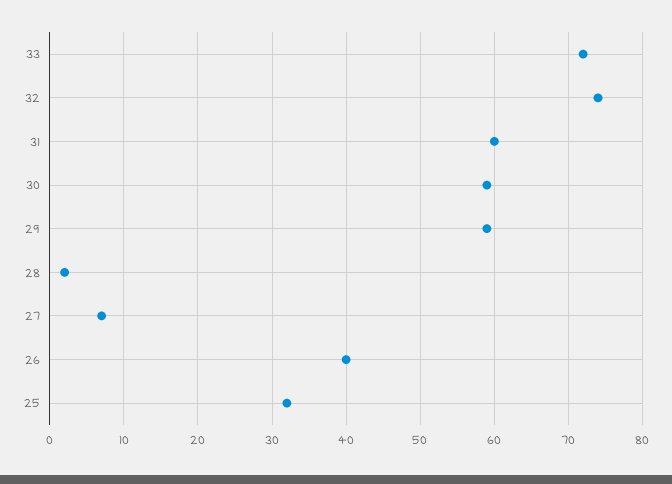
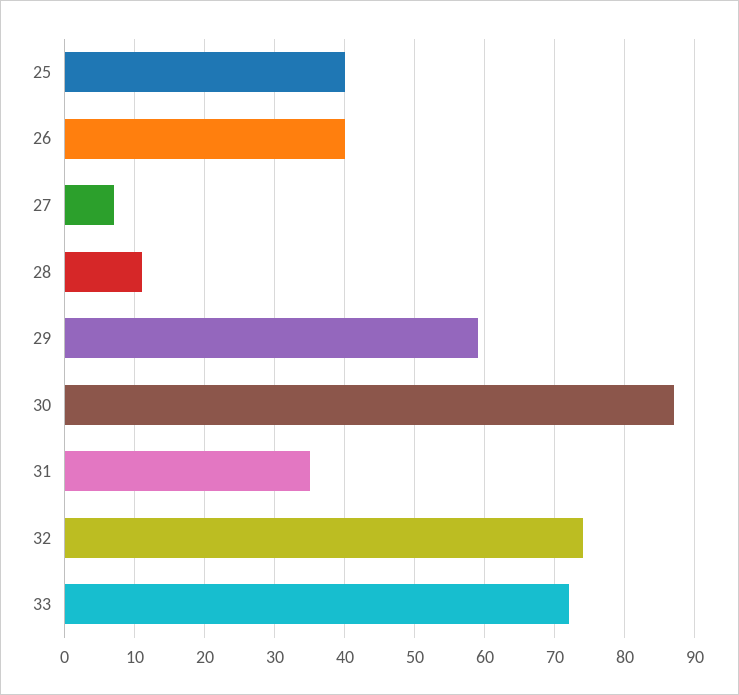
  {
    "33": 72,
    "32": 74,
-   "31": 60,
+   "31": 35,
-   "30": 59,
+   "30": 87,
    "29": 59,
-   "28": 2,
+   "28": 11,
    "27": 7,
    "26": 40,
-   "25": 32
+   "25": 40
  }

